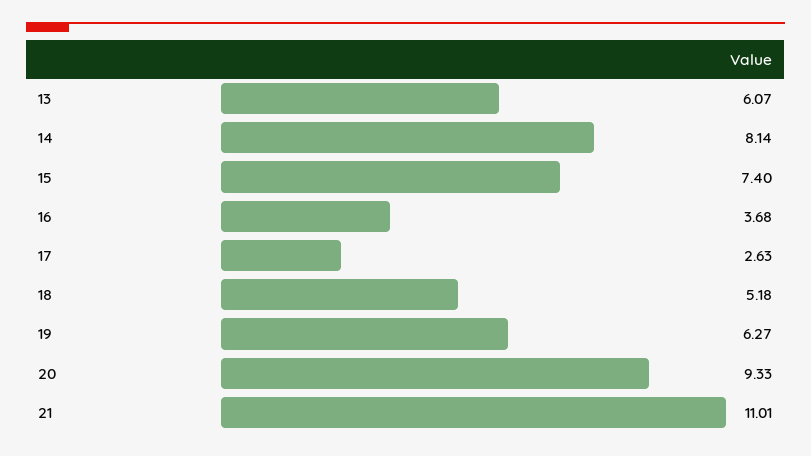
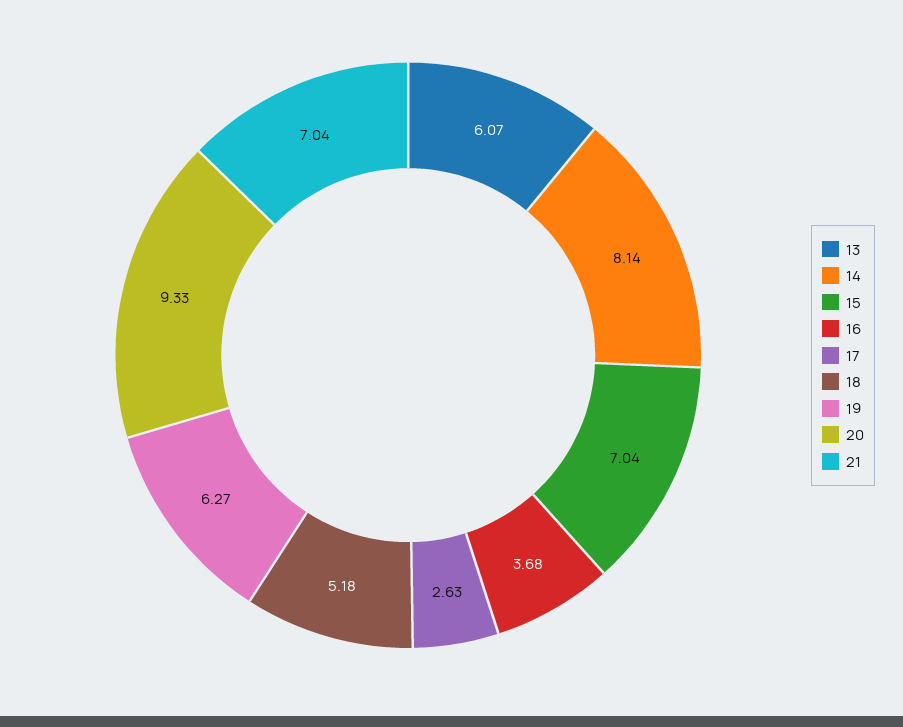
  {
    "13": 6.07,
    "14": 8.14,
-   "15": 7.4,
+   "15": 7.04,
    "16": 3.68,
    "17": 2.63,
    "18": 5.18,
    "19": 6.27,
    "20": 9.33,
-   "21": 11.01
+   "21": 7.04
  }

